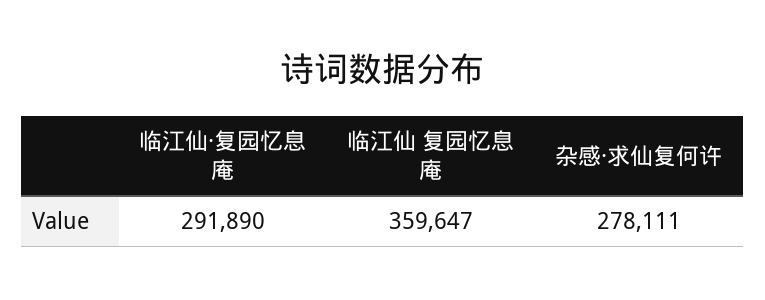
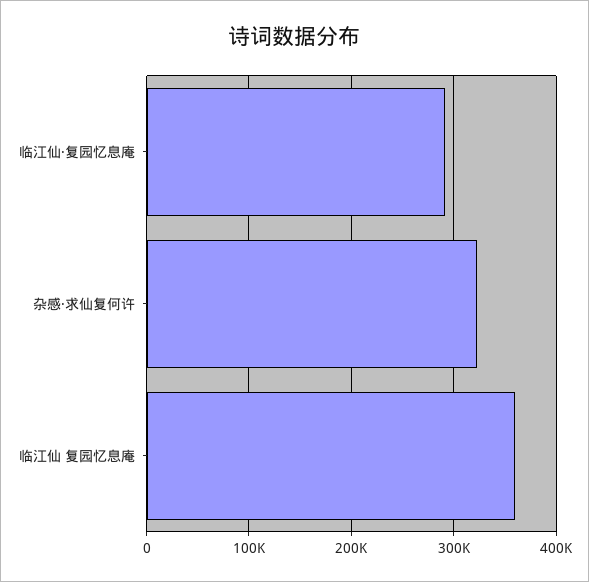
  {
    "临江仙·复园忆息庵": 291890,
    "临江仙 复园忆息庵": 359647,
-   "杂感·求仙复何许": 278111
+   "杂感·求仙复何许": 320000
  }

